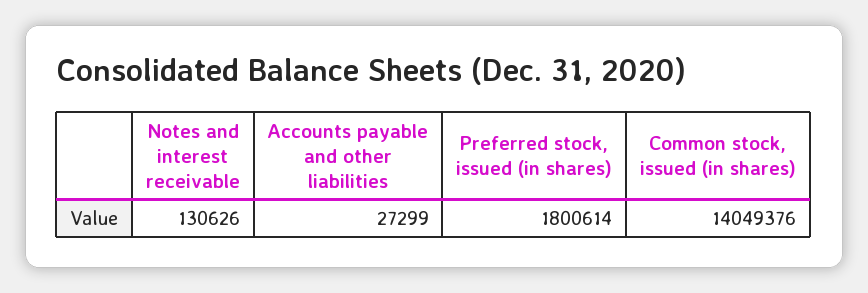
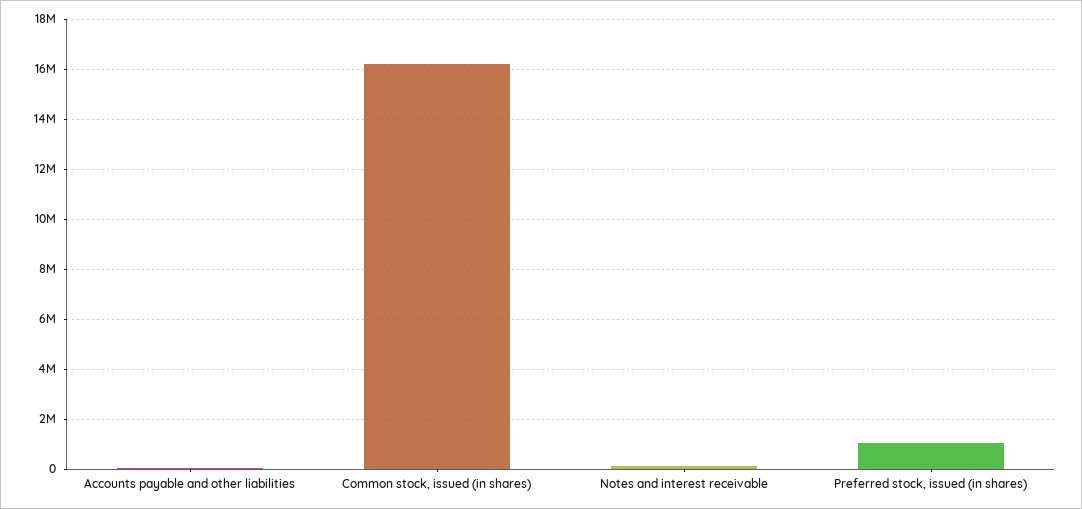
  {
    "Notes and interest receivable": 130626,
    "Accounts payable and other liabilities": 27299,
-   "Preferred stock, issued (in shares)": 1800614,
+   "Preferred stock, issued (in shares)": 1000000,
-   "Common stock, issued (in shares)": 14049376
+   "Common stock, issued (in shares)": 16250000
  }

